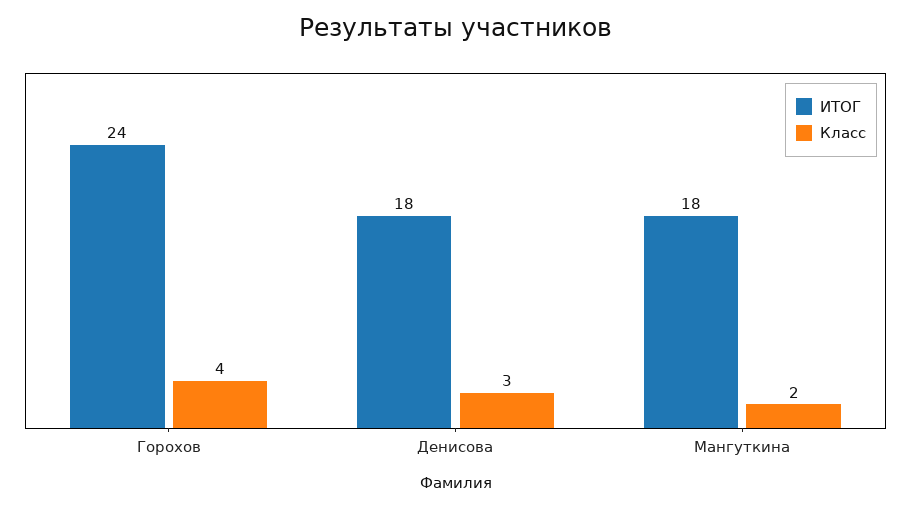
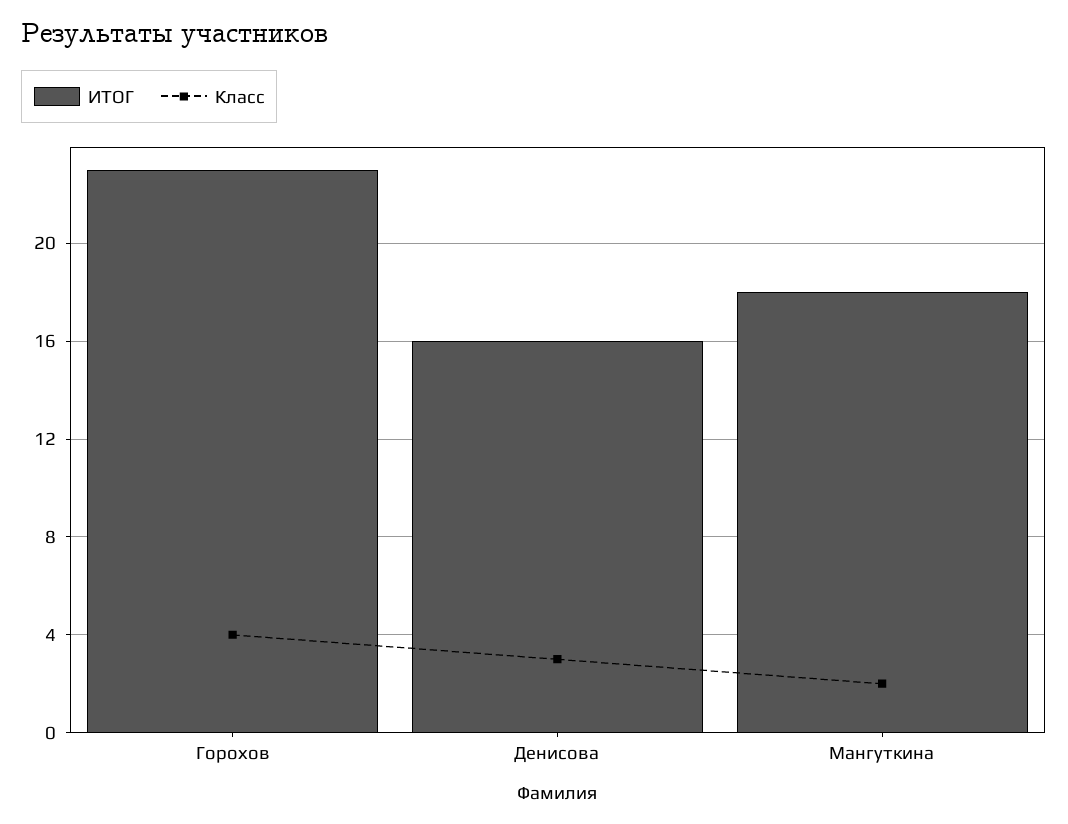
  {
    "ИТОГ": {
-     "Горохов": 24,
+     "Горохов": 23,
-     "Денисова": 18,
+     "Денисова": 16,
      "Мангуткина": 18
    },
    "Класс": {
      "Горохов": 4,
      "Денисова": 3,
      "Мангуткина": 2
    }
  }

